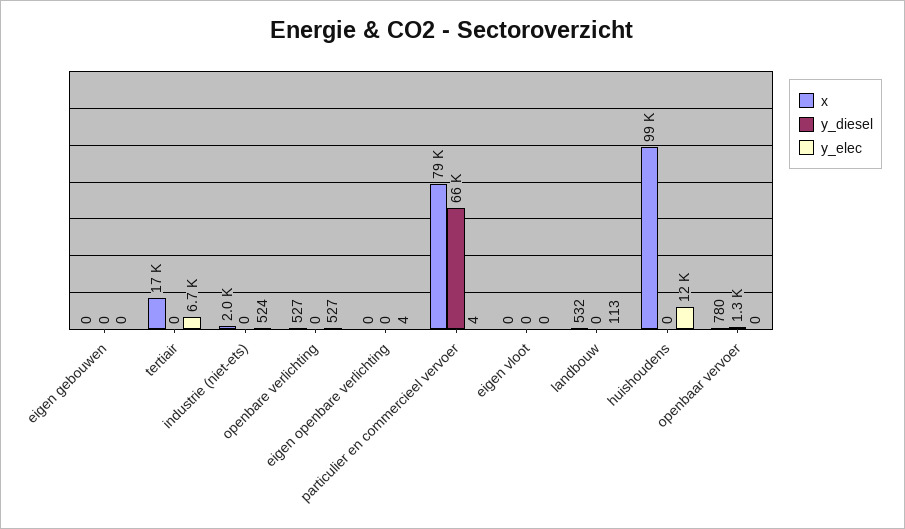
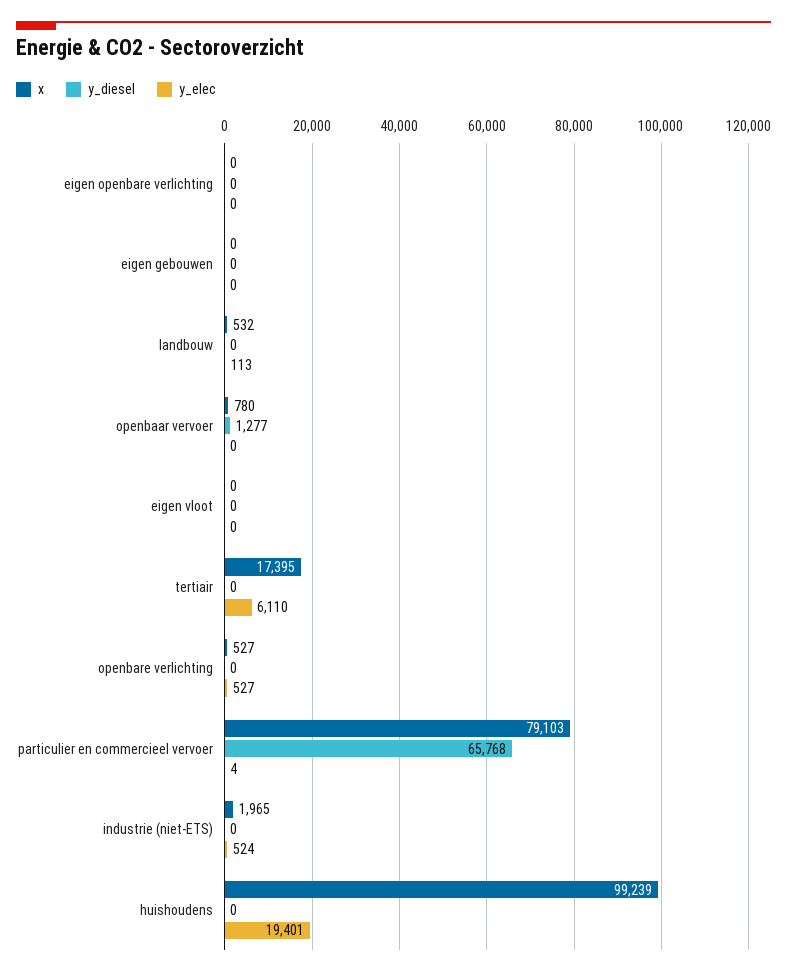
  {
    "x": {
      "eigen gebouwen": 0,
      "tertiair": 17395,
      "industrie (niet-ets)": 1965,
      "openbare verlichting": 527,
      "eigen openbare verlichting": 0,
      "particulier en commercieel vervoer": 79103,
      "eigen vloot": 0,
      "landbouw": 532,
      "huishoudens": 99239,
      "openbaar vervoer": 780
    },
    "y_diesel": {
      "eigen gebouwen": 0,
      "tertiair": 0,
      "industrie (niet-ets)": 0,
      "openbare verlichting": 0,
      "eigen openbare verlichting": 0,
      "particulier en commercieel vervoer": 65768,
      "eigen vloot": 0,
      "landbouw": 0,
      "huishoudens": 0,
      "openbaar vervoer": 1277
    },
    "y_elec": {
      "eigen gebouwen": 0,
-     "tertiair": 6700,
+     "tertiair": 6110,
      "industrie (niet-ets)": 524,
      "openbare verlichting": 527,
-     "eigen openbare verlichting": 4,
+     "eigen openbare verlichting": 0,
      "particulier en commercieel vervoer": 4,
      "eigen vloot": 0,
      "landbouw": 113,
-     "huishoudens": 12000,
+     "huishoudens": 19401,
      "openbaar vervoer": 0
    }
  }

